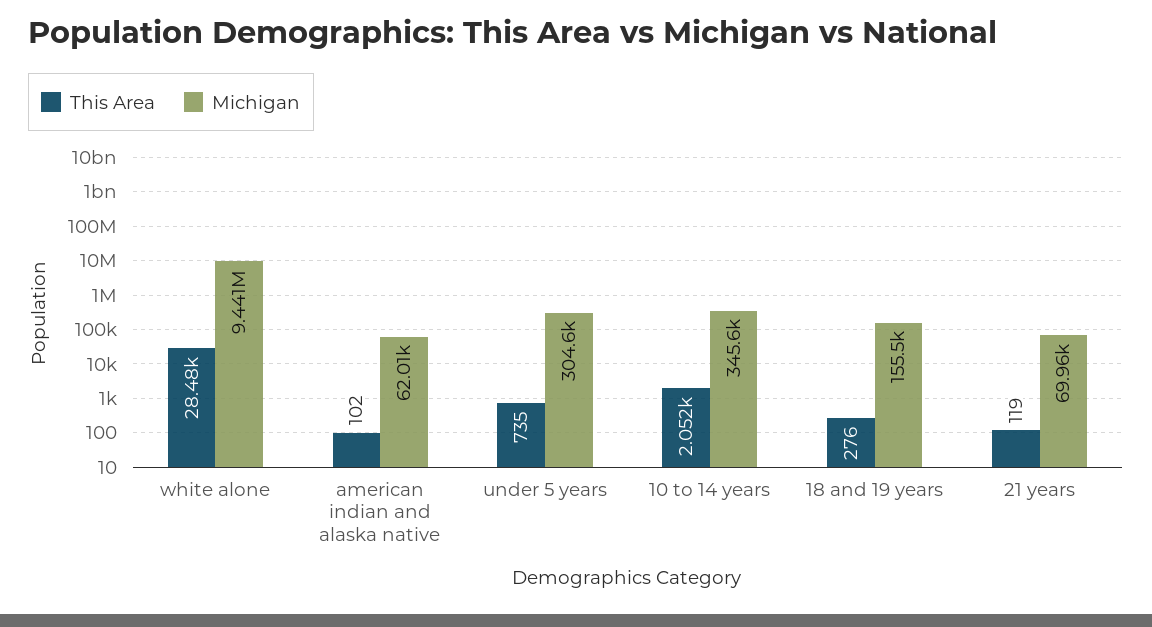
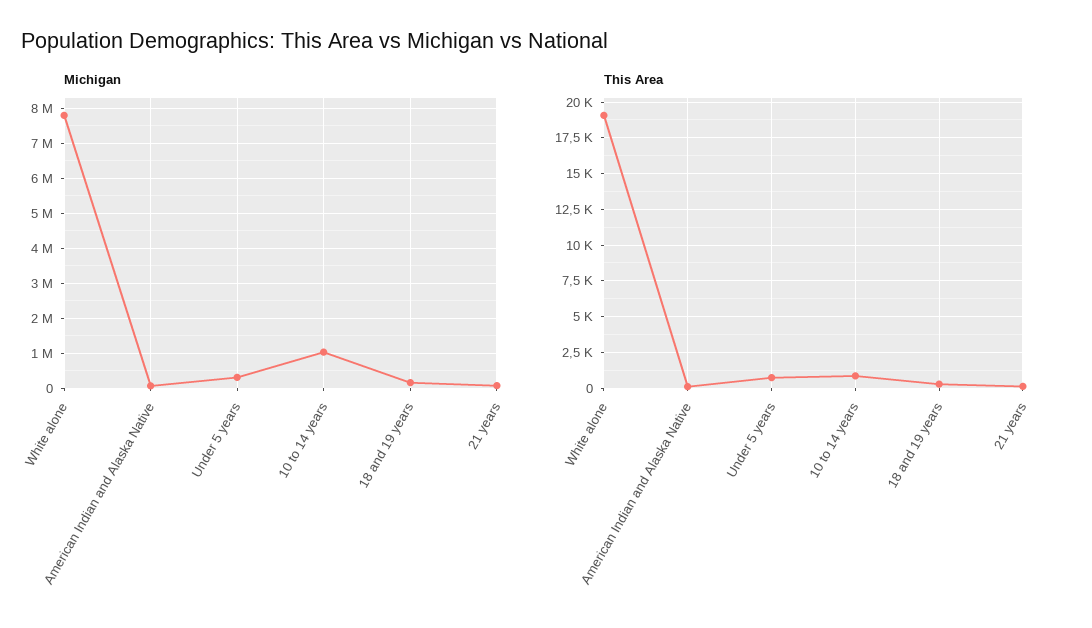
  {
    "This Area": {
-     "white alone": 28480,
+     "white alone": 19000,
      "american indian and alaska native": 102,
      "under 5 years": 735,
-     "10 to 14 years": 2052,
+     "10 to 14 years": 1000,
      "18 and 19 years": 276,
      "21 years": 119
    },
    "Michigan": {
-     "white alone": 9441000,
+     "white alone": 7800000,
      "american indian and alaska native": 62010,
      "under 5 years": 304600,
-     "10 to 14 years": 345600,
+     "10 to 14 years": 1000000,
      "18 and 19 years": 155500,
      "21 years": 69960
    }
  }

